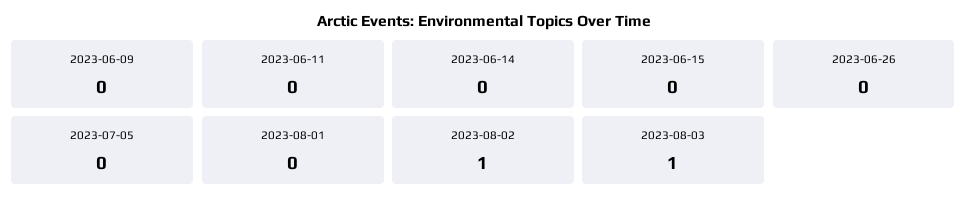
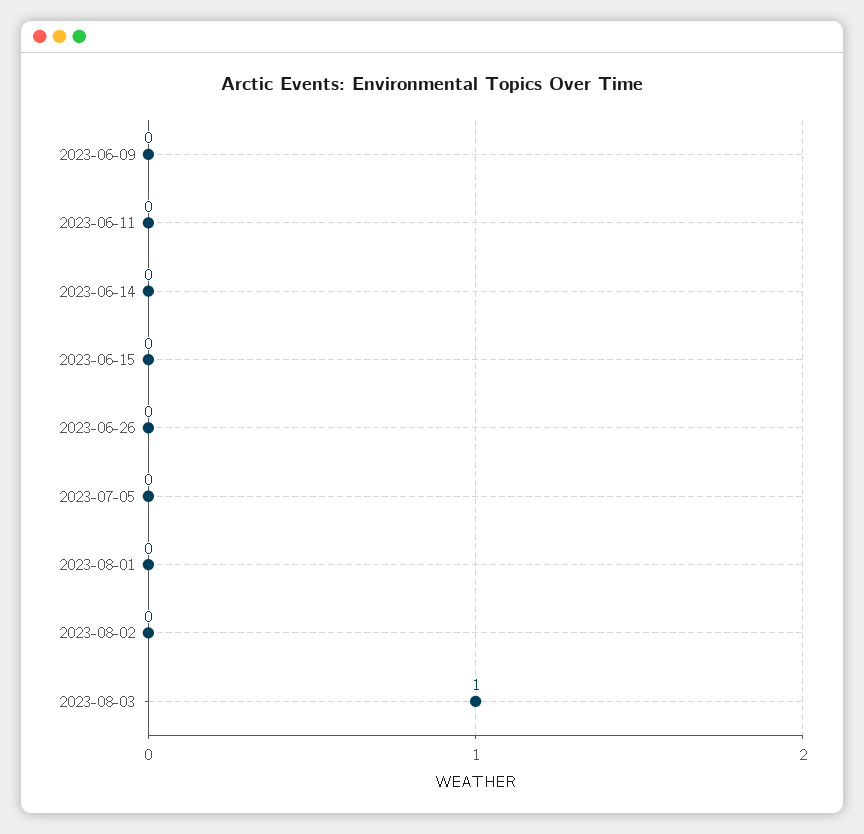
  {
    "2023-06-09": 0,
    "2023-06-11": 0,
    "2023-06-14": 0,
    "2023-06-15": 0,
    "2023-06-26": 0,
    "2023-07-05": 0,
    "2023-08-01": 0,
-   "2023-08-02": 1,
+   "2023-08-02": 0,
    "2023-08-03": 1
  }

